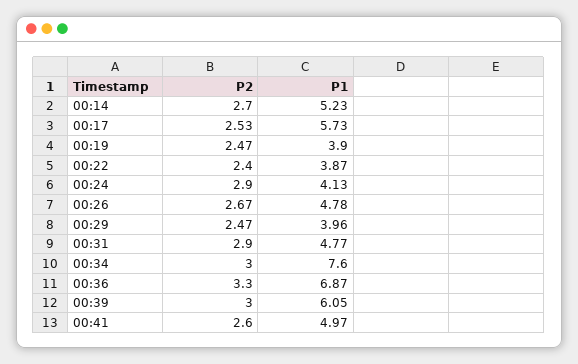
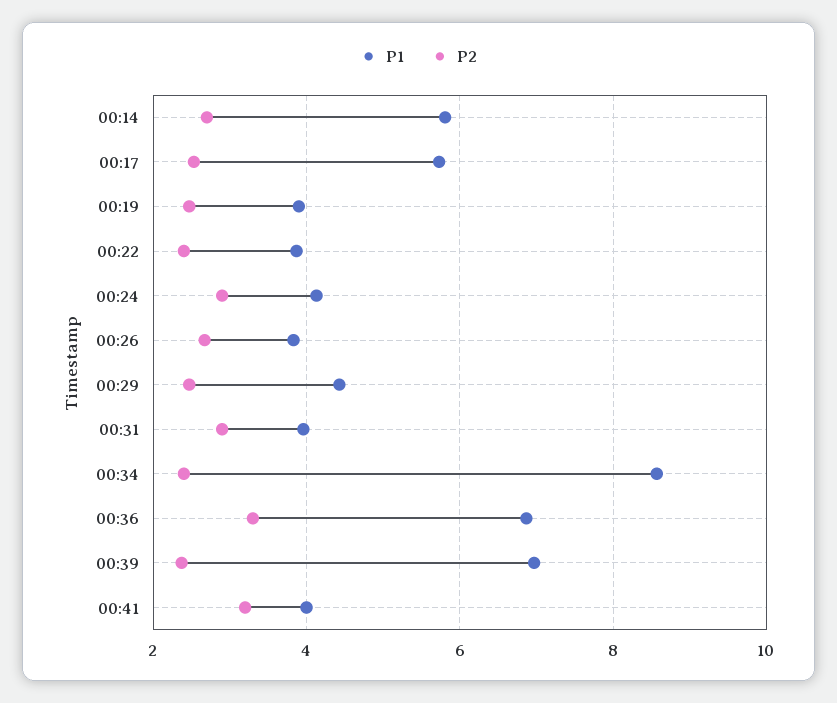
  {
    "P2": {
      "00:14": 2.7,
      "00:17": 2.53,
      "00:19": 2.47,
      "00:22": 2.4,
      "00:24": 2.9,
      "00:26": 2.67,
      "00:29": 2.47,
      "00:31": 2.9,
-     "00:34": 3,
+     "00:34": 2.4,
      "00:36": 3.3,
-     "00:39": 3,
+     "00:39": 2.4,
-     "00:41": 2.6
+     "00:41": 3.2
    },
    "P1": {
-     "00:14": 5.23,
+     "00:14": 5.8,
      "00:17": 5.73,
      "00:19": 3.9,
      "00:22": 3.87,
      "00:24": 4.13,
-     "00:26": 4.78,
+     "00:26": 3.8,
-     "00:29": 3.96,
+     "00:29": 4.4,
-     "00:31": 4.77,
+     "00:31": 4,
-     "00:34": 7.6,
+     "00:34": 8.6,
      "00:36": 6.87,
-     "00:39": 6.05,
+     "00:39": 7,
-     "00:41": 4.97
+     "00:41": 4
    }
  }

